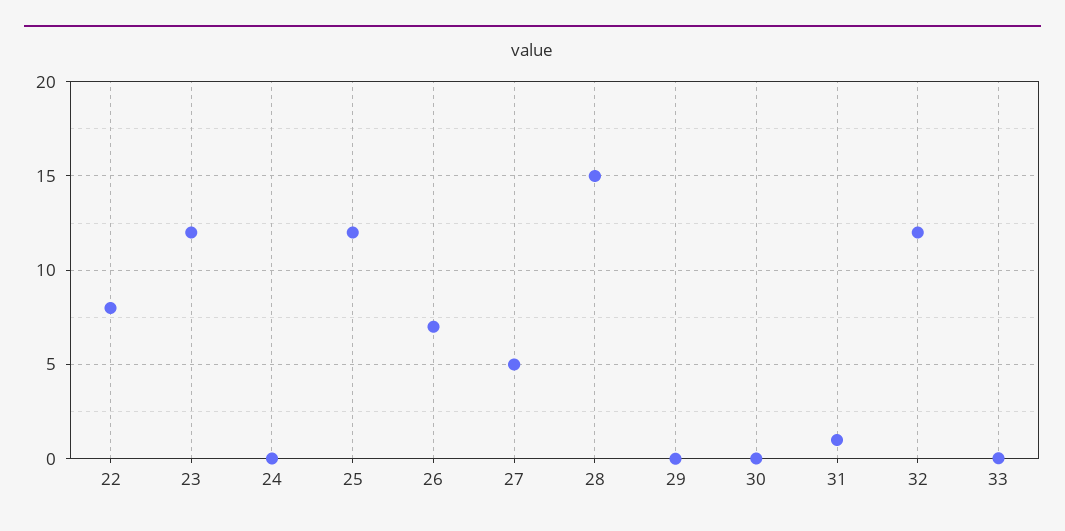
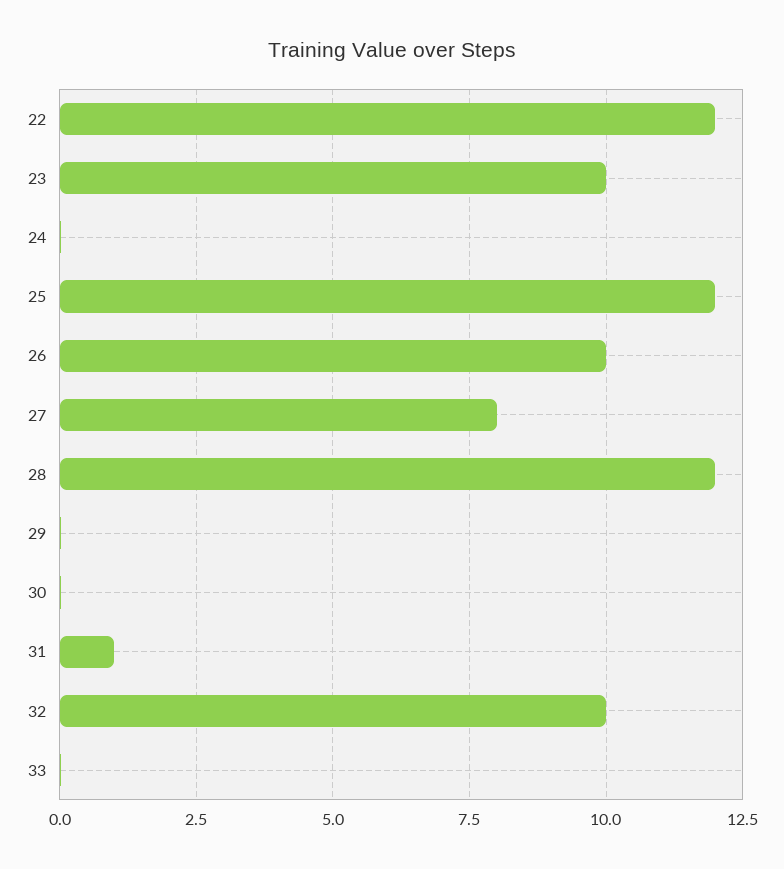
  {
-   "22": 8,
+   "22": 12,
-   "23": 12,
+   "23": 10,
    "24": 0,
    "25": 12,
-   "26": 7,
+   "26": 10,
-   "27": 5,
+   "27": 8,
-   "28": 15,
+   "28": 12,
    "29": 0,
    "30": 0,
    "31": 1,
-   "32": 12,
+   "32": 10,
    "33": 0
  }

